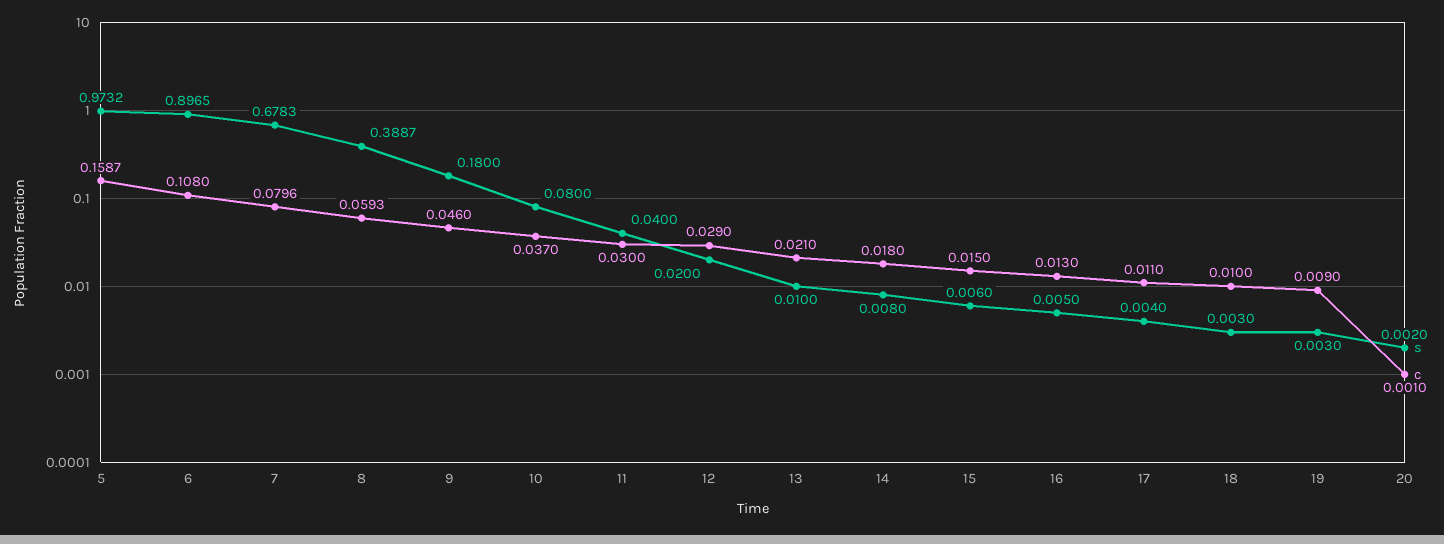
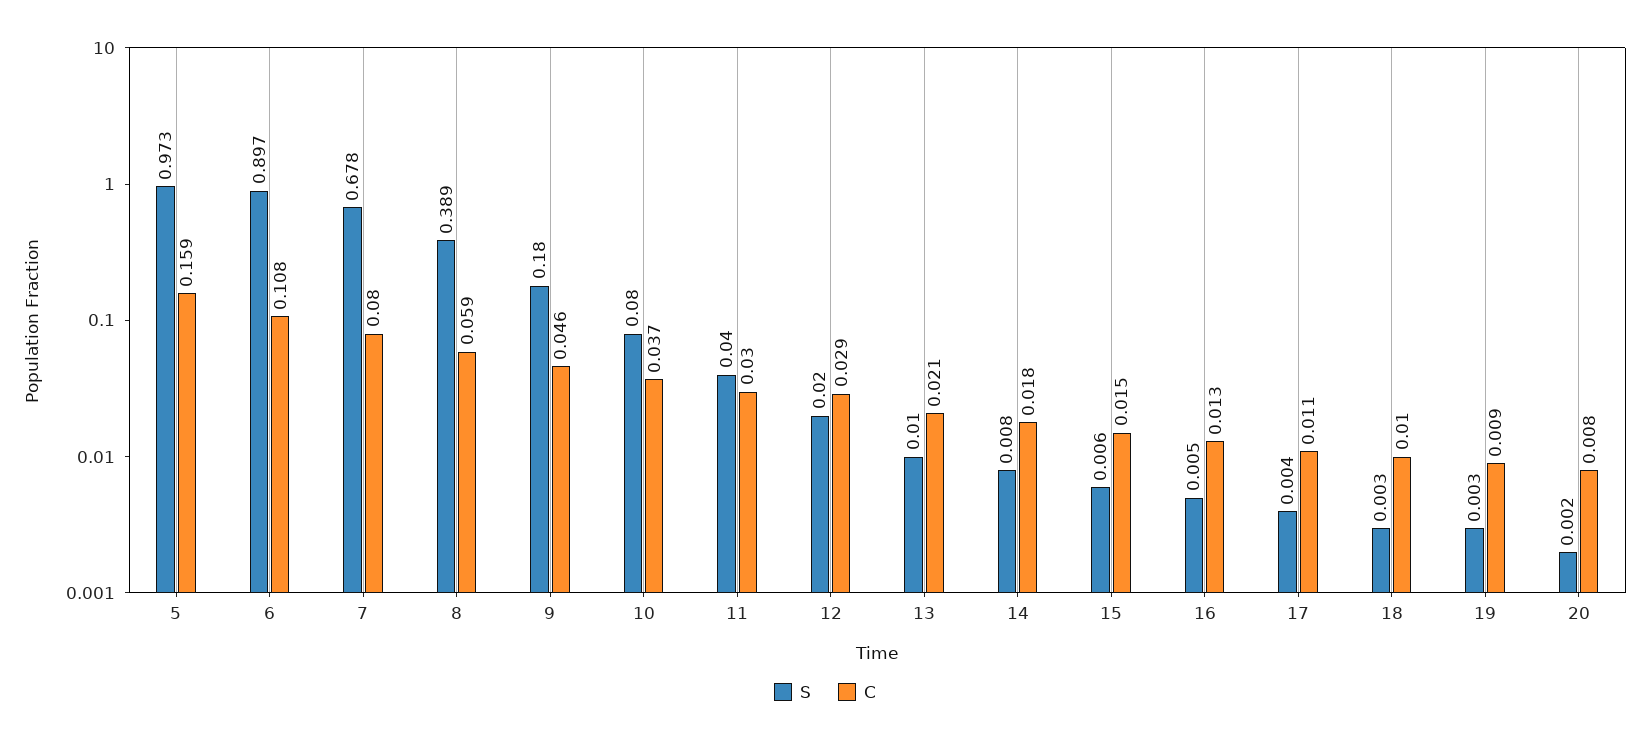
  {
    "s": {
      "5": 0.9732,
      "6": 0.8965,
      "7": 0.6783,
      "8": 0.3887,
      "9": 0.18,
      "10": 0.08,
      "11": 0.04,
      "12": 0.02,
      "13": 0.01,
      "14": 0.008,
      "15": 0.006,
      "16": 0.005,
      "17": 0.004,
      "18": 0.003,
      "19": 0.003,
      "20": 0.002
    },
    "c": {
      "5": 0.1587,
      "6": 0.108,
      "7": 0.0796,
      "8": 0.0593,
      "9": 0.046,
      "10": 0.037,
      "11": 0.03,
      "12": 0.029,
      "13": 0.021,
      "14": 0.018,
      "15": 0.015,
      "16": 0.013,
      "17": 0.011,
      "18": 0.01,
      "19": 0.009,
-     "20": 0.001
+     "20": 0.008
    }
  }

